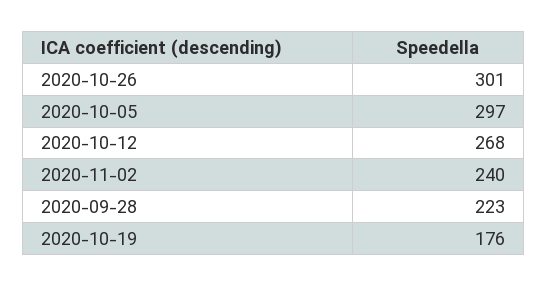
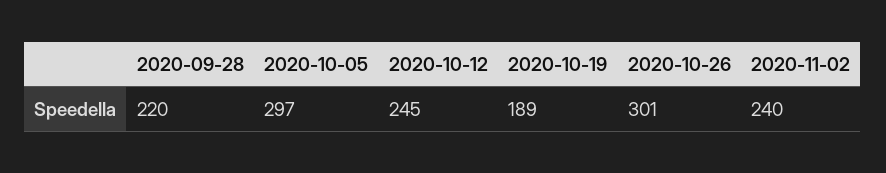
  {
    "2020-10-26": 301,
    "2020-10-05": 297,
-   "2020-10-12": 268,
+   "2020-10-12": 245,
    "2020-11-02": 240,
-   "2020-09-28": 223,
+   "2020-09-28": 220,
-   "2020-10-19": 176
+   "2020-10-19": 189
  }

